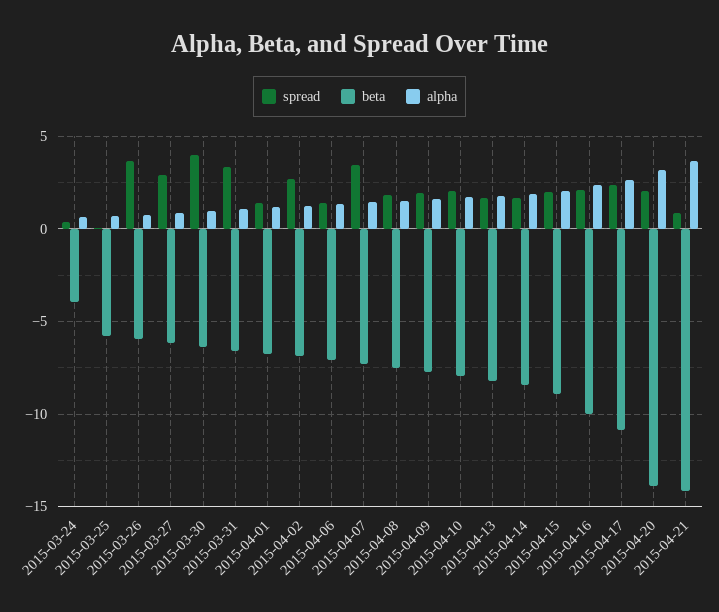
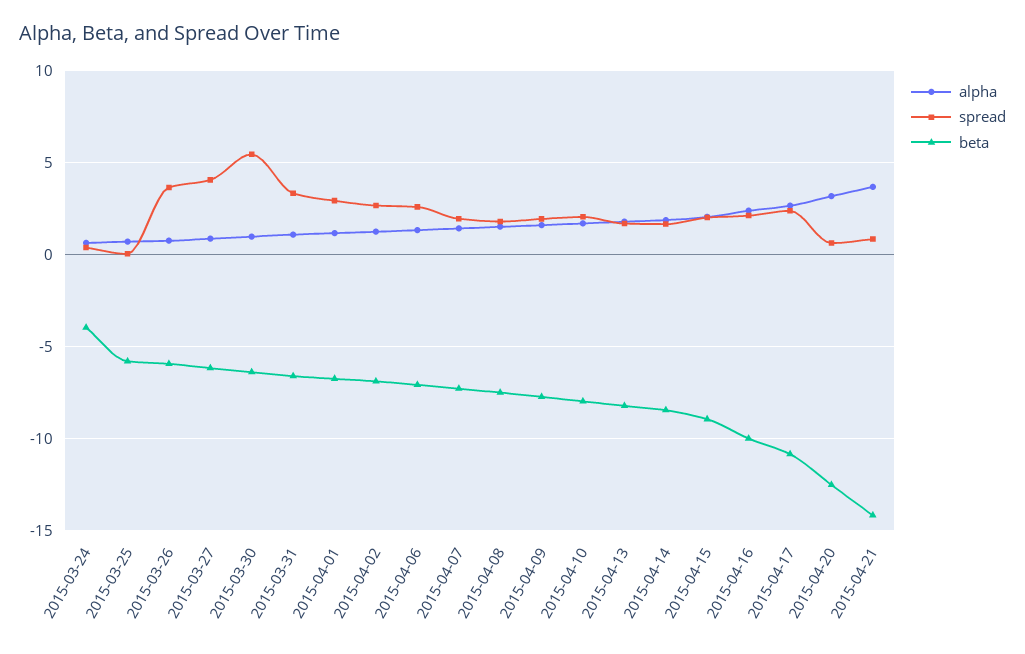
  {
    "spread": {
      "2015-03-24": 0.5,
      "2015-03-25": 0,
      "2015-03-26": 3.5,
-     "2015-03-27": 3,
+     "2015-03-27": 4,
-     "2015-03-30": 4,
+     "2015-03-30": 5.5,
      "2015-03-31": 3.5,
-     "2015-04-01": 1.5,
+     "2015-04-01": 3,
      "2015-04-02": 2.5,
-     "2015-04-06": 1.5,
+     "2015-04-06": 2.5,
-     "2015-04-07": 3.5,
+     "2015-04-07": 2,
      "2015-04-08": 2,
      "2015-04-09": 2,
      "2015-04-10": 2,
      "2015-04-13": 1.5,
      "2015-04-14": 1.5,
      "2015-04-15": 2,
      "2015-04-16": 2,
      "2015-04-17": 2.5,
-     "2015-04-20": 2,
+     "2015-04-20": 0.5,
      "2015-04-21": 1
    },
    "beta": {
      "2015-03-24": -4,
      "2015-03-25": -6,
      "2015-03-26": -6,
      "2015-03-27": -6,
      "2015-03-30": -6.5,
      "2015-03-31": -6.5,
      "2015-04-01": -6.5,
      "2015-04-02": -7,
      "2015-04-06": -7,
      "2015-04-07": -7.5,
      "2015-04-08": -7.5,
      "2015-04-09": -7.5,
      "2015-04-10": -8,
      "2015-04-13": -8,
      "2015-04-14": -8.5,
      "2015-04-15": -9,
      "2015-04-16": -10,
      "2015-04-17": -11,
-     "2015-04-20": -14,
+     "2015-04-20": -12.5,
      "2015-04-21": -14
    },
    "alpha": {
      "2015-03-24": 0.5,
      "2015-03-25": 0.5,
      "2015-03-26": 1,
      "2015-03-27": 1,
      "2015-03-30": 1,
      "2015-03-31": 1,
      "2015-04-01": 1,
      "2015-04-02": 1.5,
      "2015-04-06": 1.5,
      "2015-04-07": 1.5,
      "2015-04-08": 1.5,
      "2015-04-09": 1.5,
      "2015-04-10": 1.5,
      "2015-04-13": 2,
      "2015-04-14": 2,
      "2015-04-15": 2,
      "2015-04-16": 2.5,
      "2015-04-17": 2.5,
      "2015-04-20": 3,
      "2015-04-21": 3.5
    }
  }

